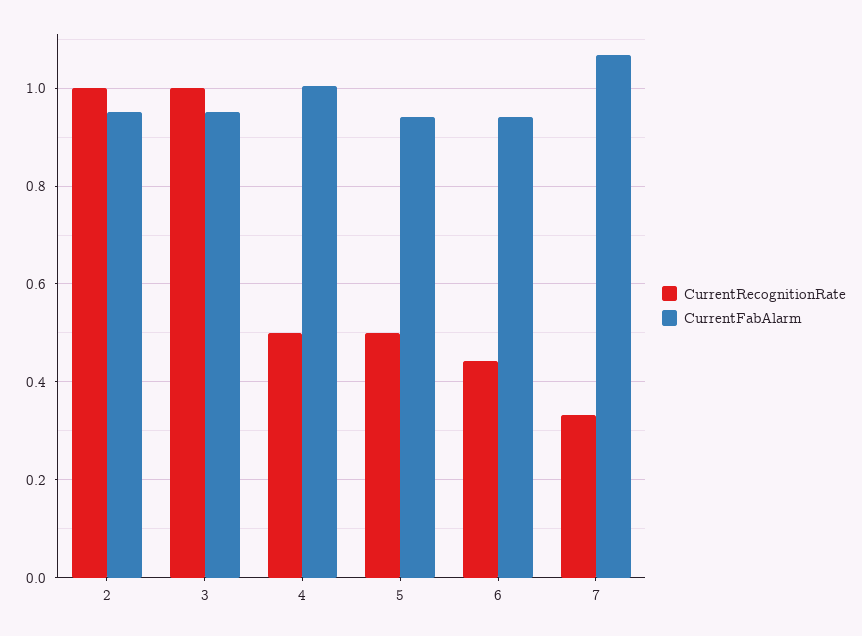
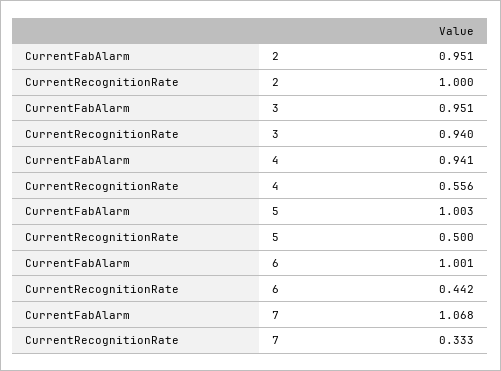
  {
    "CurrentRecognitionRate": {
      "2": 1,
-     "3": 1,
+     "3": 0.94,
-     "4": 0.5,
+     "4": 0.556,
      "5": 0.5,
      "6": 0.442,
      "7": 0.333
    },
    "CurrentFabAlarm": {
      "2": 0.951,
      "3": 0.951,
-     "4": 1,
+     "4": 0.941,
-     "5": 0.94,
+     "5": 1.003,
-     "6": 0.94,
+     "6": 1.001,
      "7": 1.068
    }
  }

